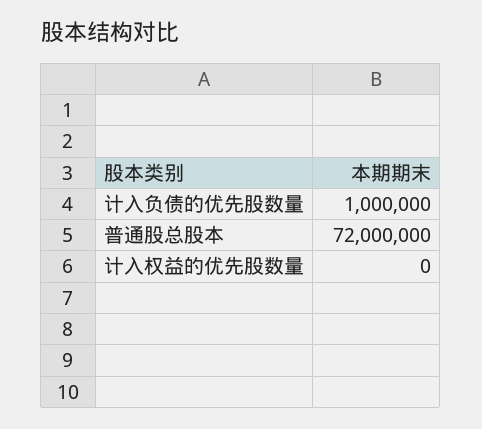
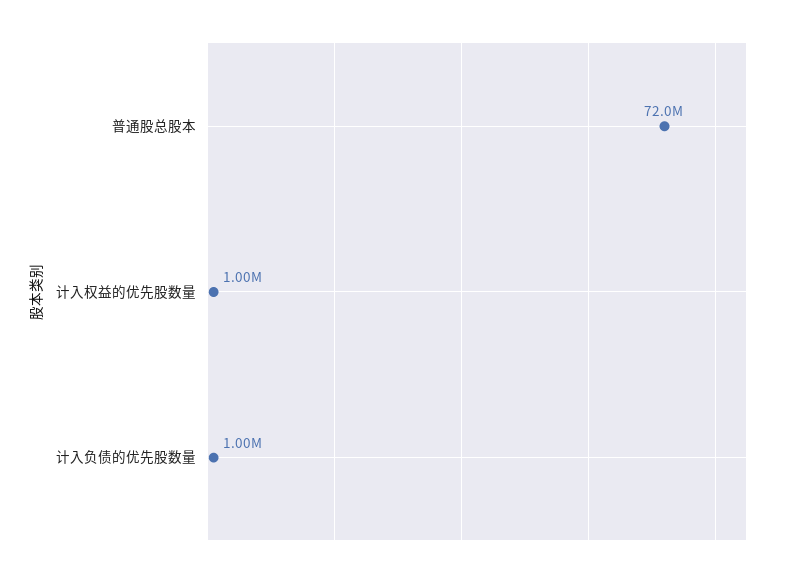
  {
    "计入负债的优先股数量": 1000000,
    "普通股总股本": 72000000,
-   "计入权益的优先股数量": 0
+   "计入权益的优先股数量": 1000000
  }

